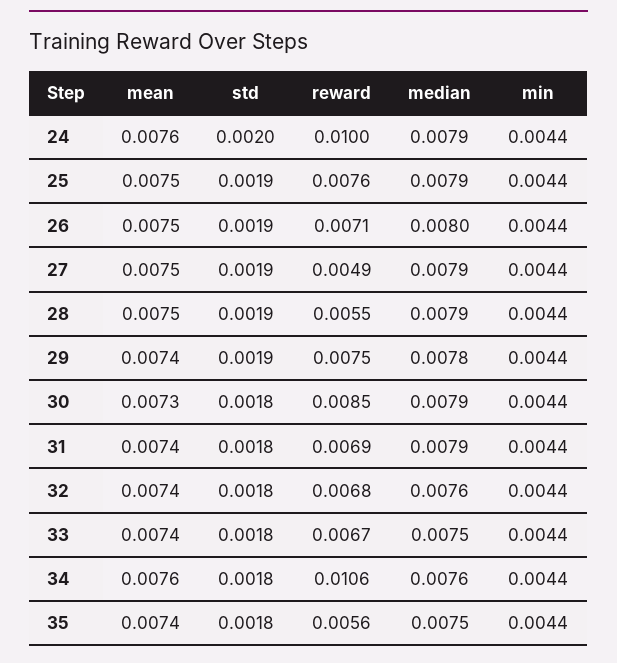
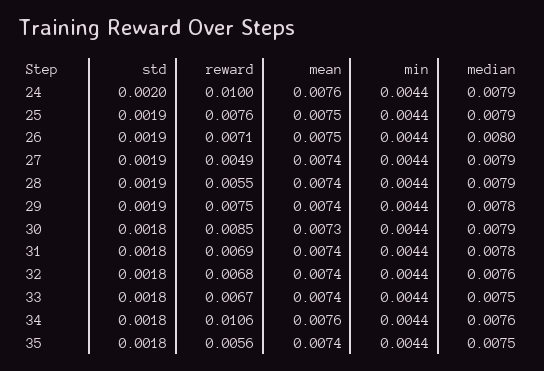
  {
    "mean": {
      "24": 0.0076,
      "25": 0.0075,
      "26": 0.0075,
-     "27": 0.0075,
+     "27": 0.0074,
-     "28": 0.0075,
+     "28": 0.0074,
      "29": 0.0074,
      "30": 0.0073,
      "31": 0.0074,
      "32": 0.0074,
      "33": 0.0074,
      "34": 0.0076,
      "35": 0.0074
    },
    "std": {
      "24": 0.002,
      "25": 0.0019,
      "26": 0.0019,
      "27": 0.0019,
      "28": 0.0019,
      "29": 0.0019,
      "30": 0.0018,
      "31": 0.0018,
      "32": 0.0018,
      "33": 0.0018,
      "34": 0.0018,
      "35": 0.0018
    },
    "reward": {
      "24": 0.01,
      "25": 0.0076,
      "26": 0.0071,
      "27": 0.0049,
      "28": 0.0055,
      "29": 0.0075,
      "30": 0.0085,
      "31": 0.0069,
      "32": 0.0068,
      "33": 0.0067,
      "34": 0.0106,
      "35": 0.0056
    },
    "median": {
      "24": 0.0079,
      "25": 0.0079,
      "26": 0.008,
      "27": 0.0079,
      "28": 0.0079,
      "29": 0.0078,
      "30": 0.0079,
-     "31": 0.0079,
+     "31": 0.0078,
      "32": 0.0076,
      "33": 0.0075,
      "34": 0.0076,
      "35": 0.0075
    },
    "min": {
      "24": 0.0044,
      "25": 0.0044,
      "26": 0.0044,
      "27": 0.0044,
      "28": 0.0044,
      "29": 0.0044,
      "30": 0.0044,
      "31": 0.0044,
      "32": 0.0044,
      "33": 0.0044,
      "34": 0.0044,
      "35": 0.0044
    }
  }

